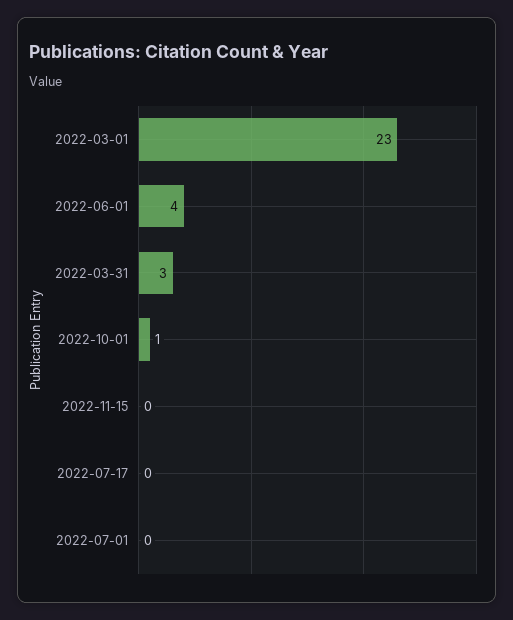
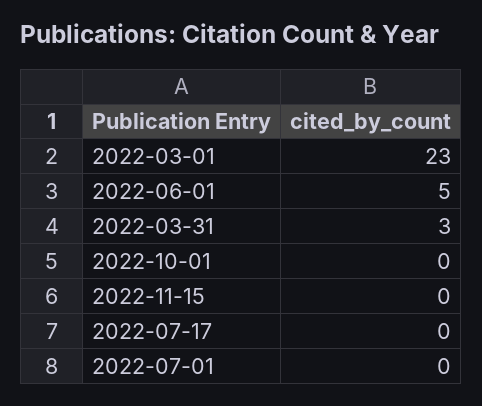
  {
    "2022-03-01": 23,
-   "2022-06-01": 4,
+   "2022-06-01": 5,
    "2022-03-31": 3,
-   "2022-10-01": 1,
+   "2022-10-01": 0,
    "2022-11-15": 0,
    "2022-07-17": 0,
    "2022-07-01": 0
  }

